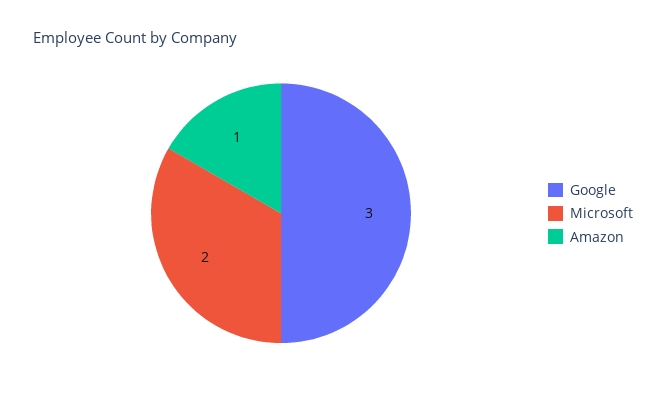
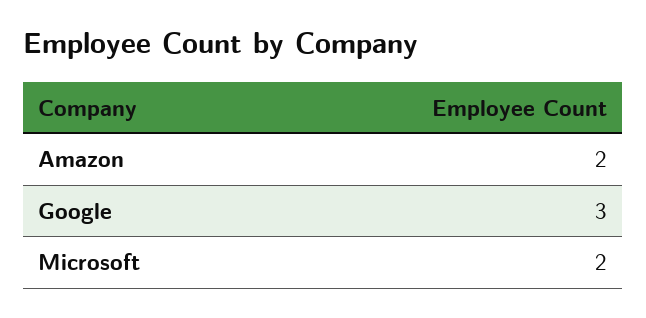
  {
    "Google": 3,
    "Microsoft": 2,
-   "Amazon": 1
+   "Amazon": 2
  }

